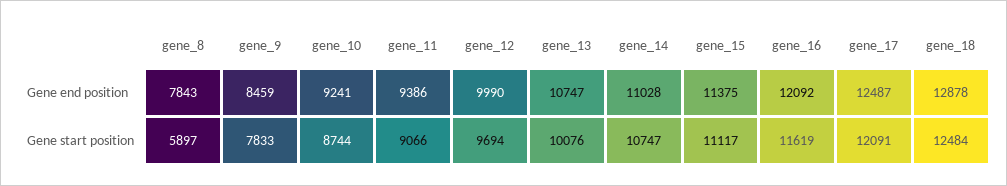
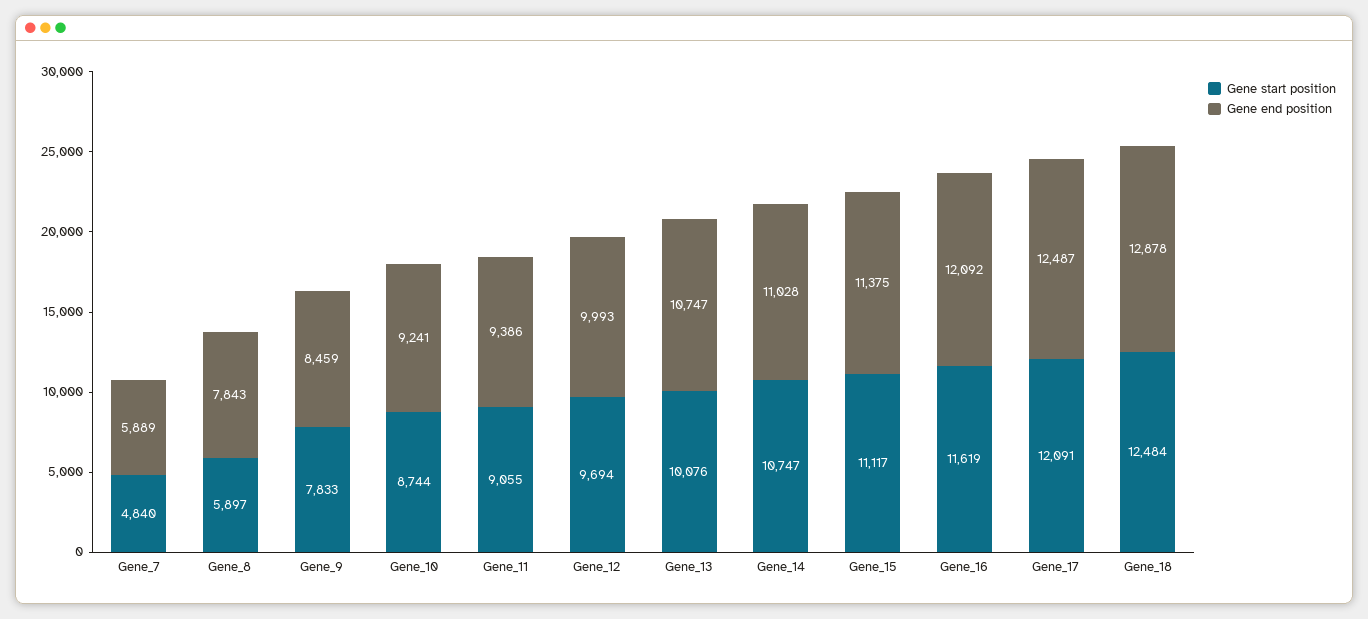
  {
    "Gene end position": {
      "gene_8": 7843,
      "gene_9": 8459,
      "gene_10": 9241,
      "gene_11": 9386,
-     "gene_12": 9990,
+     "gene_12": 9993,
      "gene_13": 10747,
      "gene_14": 11028,
      "gene_15": 11375,
      "gene_16": 12092,
      "gene_17": 12487,
-     "gene_18": 12878
+     "gene_18": 12878,
+     "Gene_7": 5889
    },
    "Gene start position": {
      "gene_8": 5897,
      "gene_9": 7833,
      "gene_10": 8744,
-     "gene_11": 9066,
+     "gene_11": 9055,
      "gene_12": 9694,
      "gene_13": 10076,
      "gene_14": 10747,
      "gene_15": 11117,
      "gene_16": 11619,
      "gene_17": 12091,
-     "gene_18": 12484
+     "gene_18": 12484,
+     "Gene_7": 4840
    }
  }

